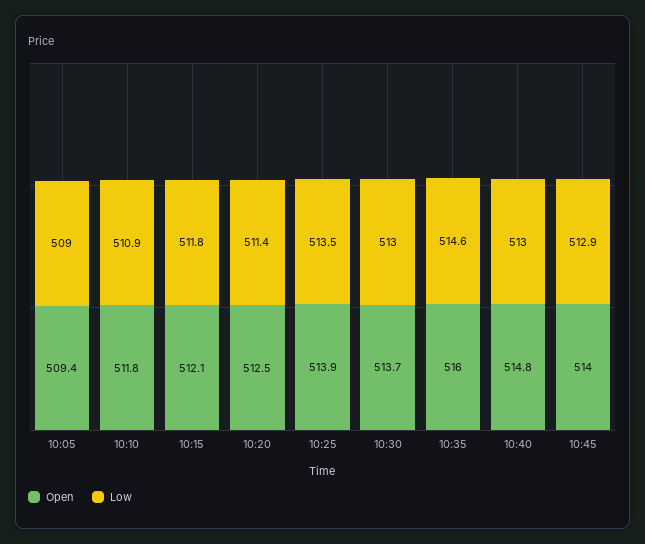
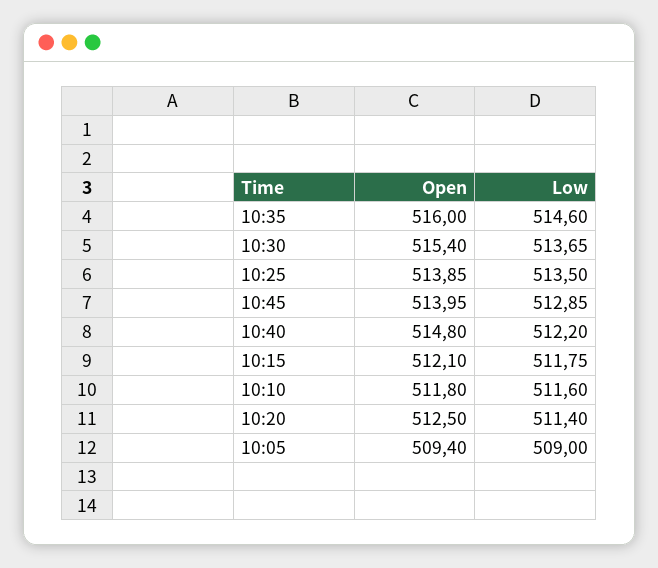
  {
    "Open": {
      "10:05": 509.4,
      "10:10": 511.8,
      "10:15": 512.1,
      "10:20": 512.5,
      "10:25": 513.85,
-     "10:30": 513.7,
+     "10:30": 515.4,
      "10:35": 516,
      "10:40": 514.8,
      "10:45": 513.95
    },
    "Low": {
      "10:05": 509,
-     "10:10": 510.9,
+     "10:10": 511.6,
      "10:15": 511.75,
      "10:20": 511.4,
      "10:25": 513.5,
-     "10:30": 513,
+     "10:30": 513.65,
      "10:35": 514.6,
-     "10:40": 513,
+     "10:40": 512.2,
      "10:45": 512.85
    }
  }

